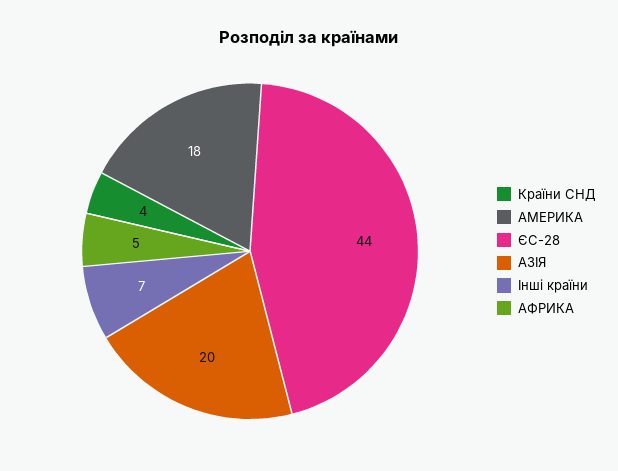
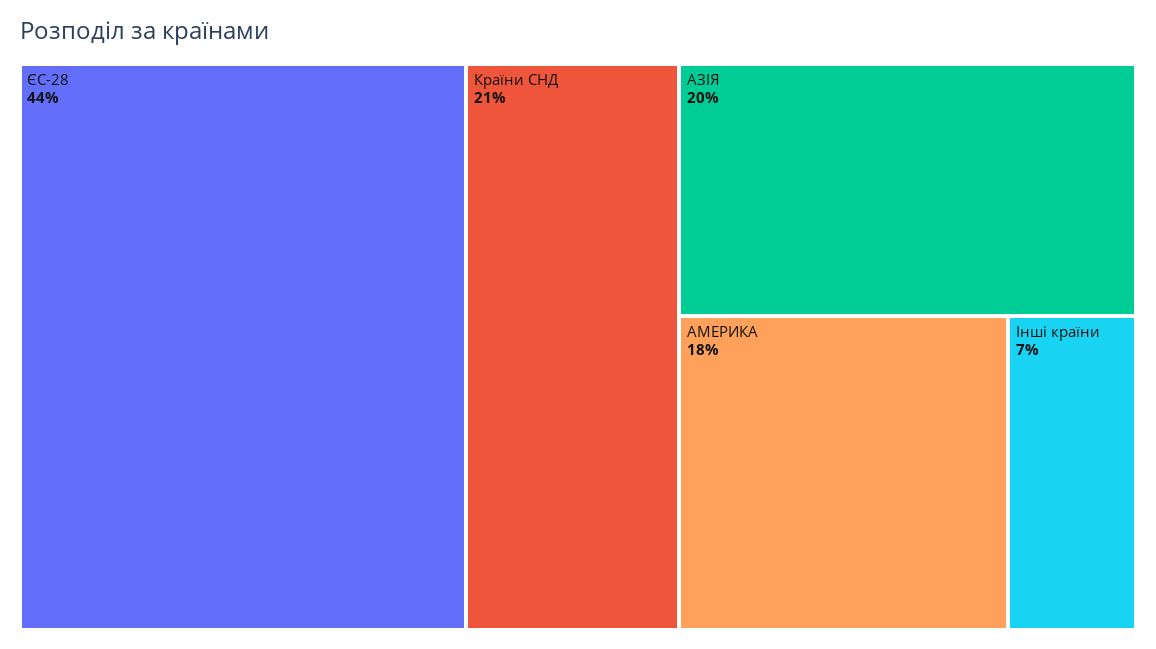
  {
-   "Країни СНД": 4,
+   "Країни СНД": 21,
    "АМЕРИКА": 18,
    "ЄС-28": 44,
    "АЗІЯ": 20,
-   "Інші країни": 7,
+   "Інші країни": 7
-   "АФРИКА": 5
  }

